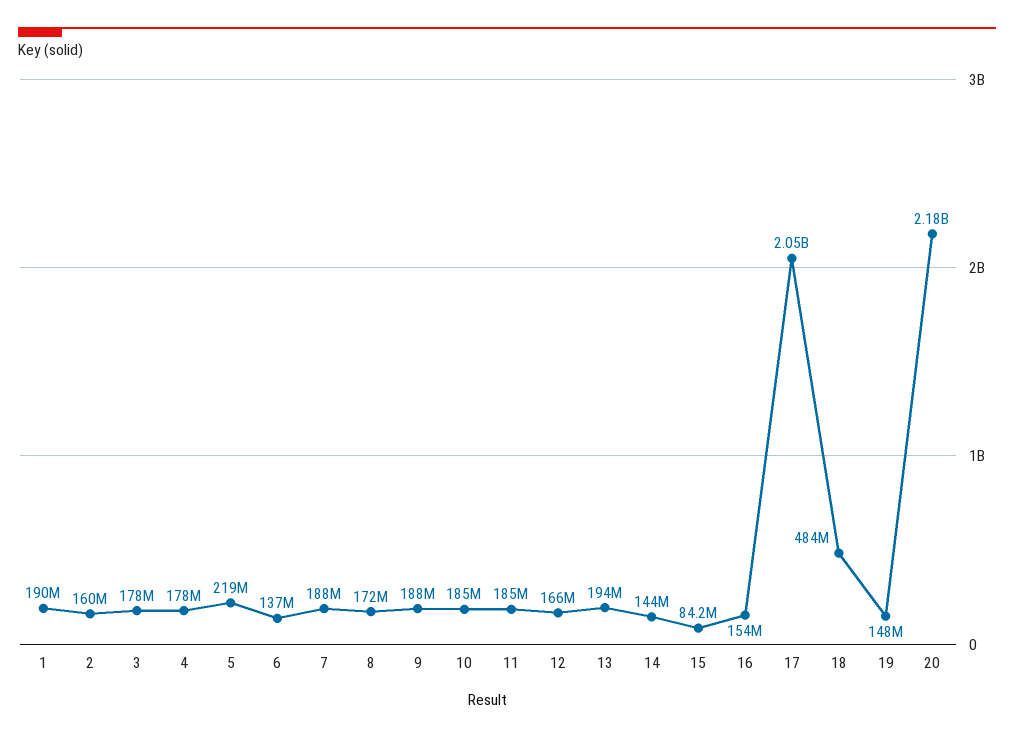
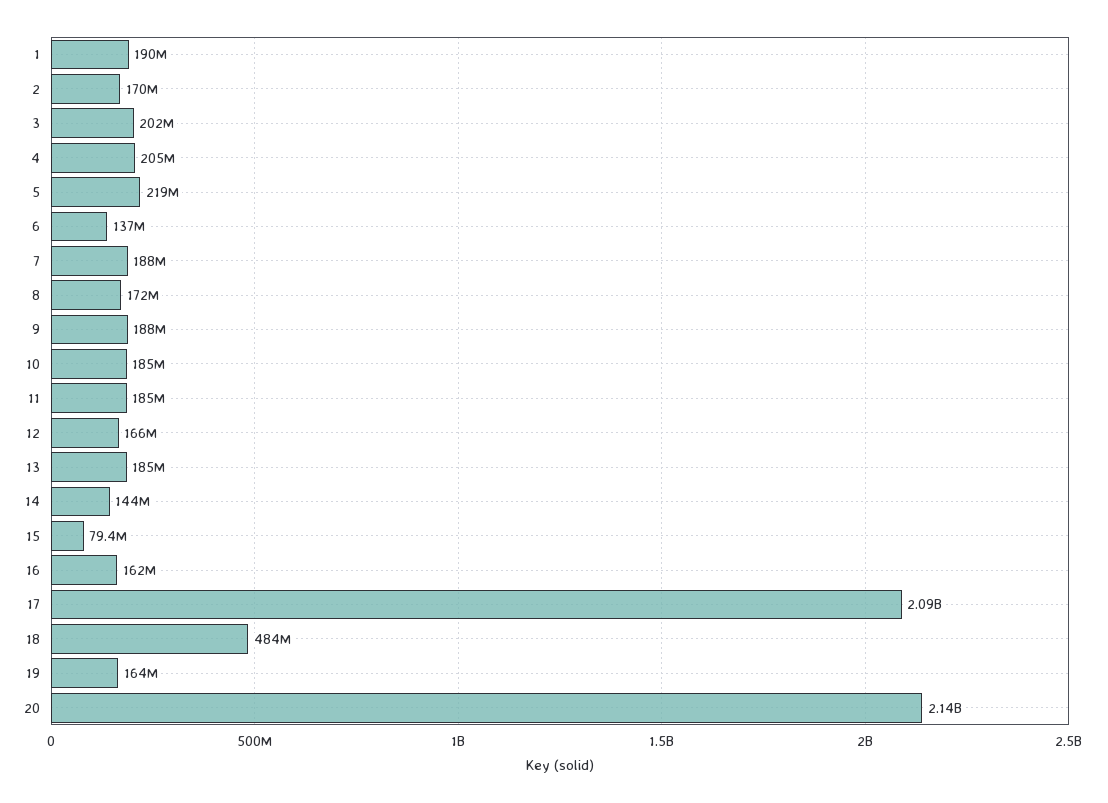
  {
    "1": 190000000,
-   "2": 160000000,
+   "2": 170000000,
-   "3": 178000000,
+   "3": 202000000,
-   "4": 178000000,
+   "4": 205000000,
    "5": 219000000,
    "6": 137000000,
    "7": 188000000,
    "8": 172000000,
    "9": 188000000,
    "10": 185000000,
    "11": 185000000,
    "12": 166000000,
-   "13": 194000000,
+   "13": 185000000,
    "14": 144000000,
-   "15": 84200000,
+   "15": 79400000,
-   "16": 154000000,
+   "16": 162000000,
-   "17": 2050000000,
+   "17": 2090000000,
    "18": 484000000,
-   "19": 148000000,
+   "19": 164000000,
-   "20": 2180000000
+   "20": 2140000000
  }

